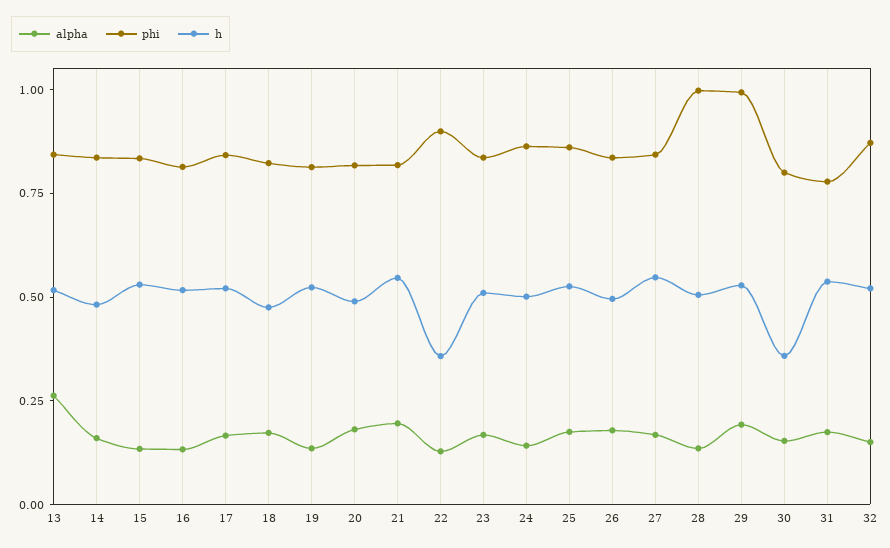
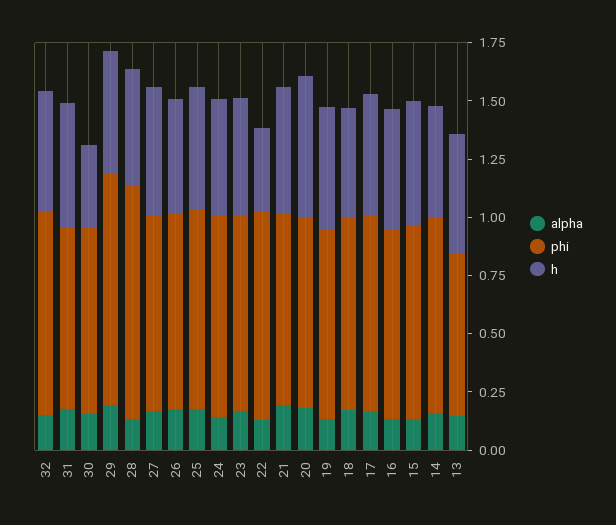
  {
    "alpha": {
-     "13": 0.25,
+     "13": 0.15,
      "14": 0.15,
      "15": 0.15,
      "16": 0.15,
      "17": 0.15,
      "18": 0.15,
      "19": 0.15,
      "20": 0.2,
      "21": 0.2,
      "22": 0.15,
      "23": 0.15,
      "24": 0.15,
      "25": 0.2,
      "26": 0.2,
      "27": 0.15,
      "28": 0.15,
      "29": 0.2,
      "30": 0.15,
      "31": 0.15,
      "32": 0.15
    },
    "phi": {
-     "13": 0.85,
+     "13": 0.7,
      "14": 0.85,
      "15": 0.85,
      "16": 0.8,
      "17": 0.85,
      "18": 0.8,
      "19": 0.8,
      "20": 0.8,
      "21": 0.8,
      "22": 0.9,
      "23": 0.85,
      "24": 0.85,
      "25": 0.85,
      "26": 0.85,
      "27": 0.85,
      "28": 1,
      "29": 1,
      "30": 0.8,
      "31": 0.8,
      "32": 0.85
    },
    "h": {
      "13": 0.5,
      "14": 0.5,
      "15": 0.55,
      "16": 0.5,
      "17": 0.5,
      "18": 0.5,
      "19": 0.5,
-     "20": 0.5,
+     "20": 0.6,
      "21": 0.55,
      "22": 0.35,
      "23": 0.5,
      "24": 0.5,
      "25": 0.55,
      "26": 0.5,
      "27": 0.55,
      "28": 0.5,
      "29": 0.55,
      "30": 0.35,
      "31": 0.55,
      "32": 0.5
    }
  }

